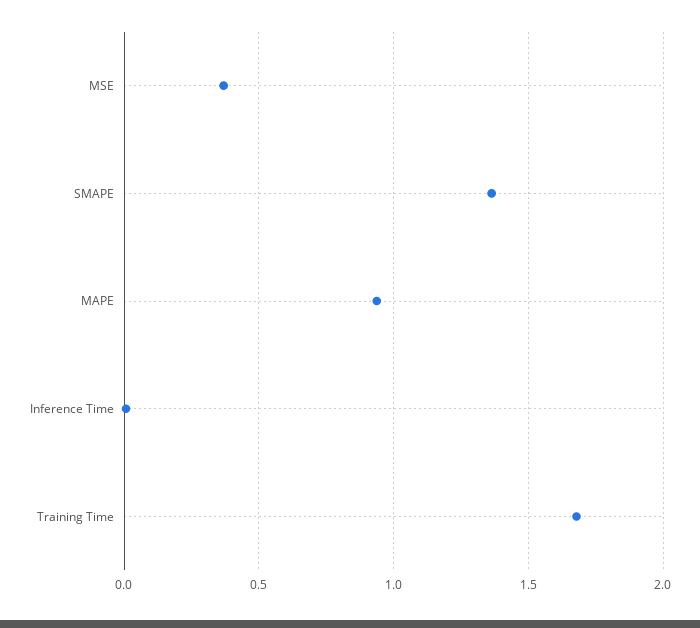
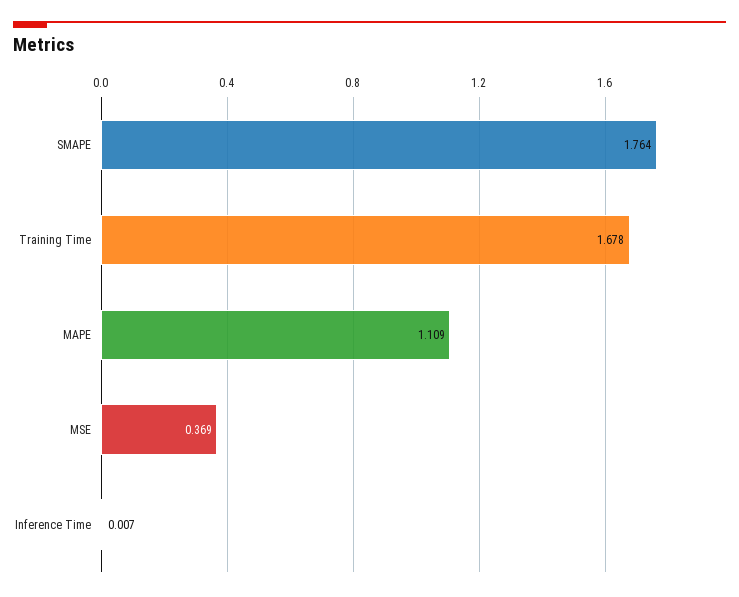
  {
    "MSE": 0.369,
-   "SMAPE": 1.35,
+   "SMAPE": 1.764,
-   "MAPE": 0.95,
+   "MAPE": 1.109,
    "Inference Time": 0.007,
    "Training Time": 1.678
  }

